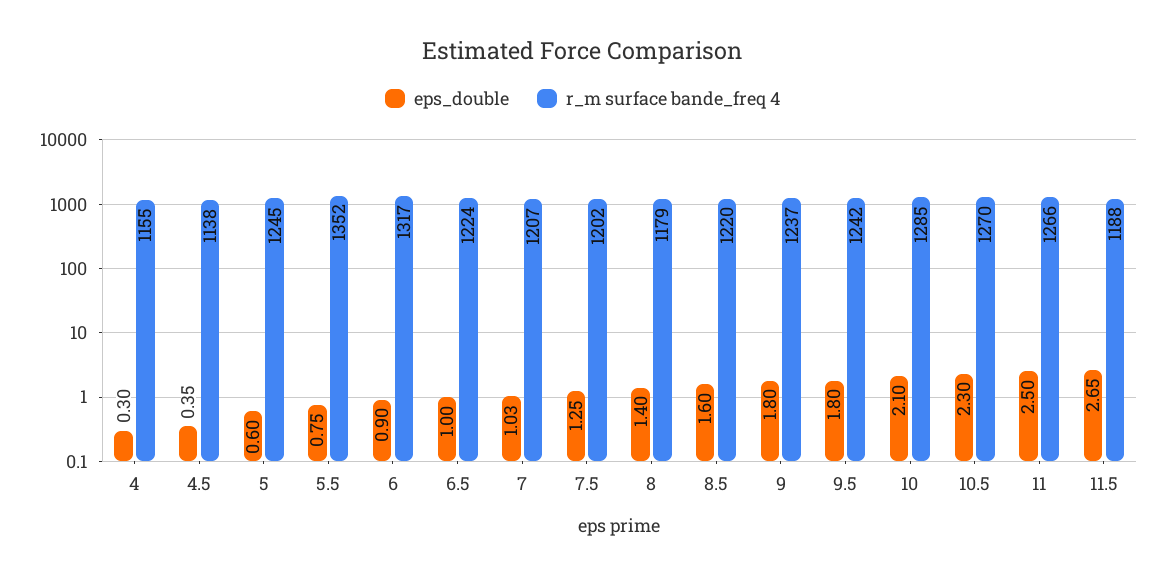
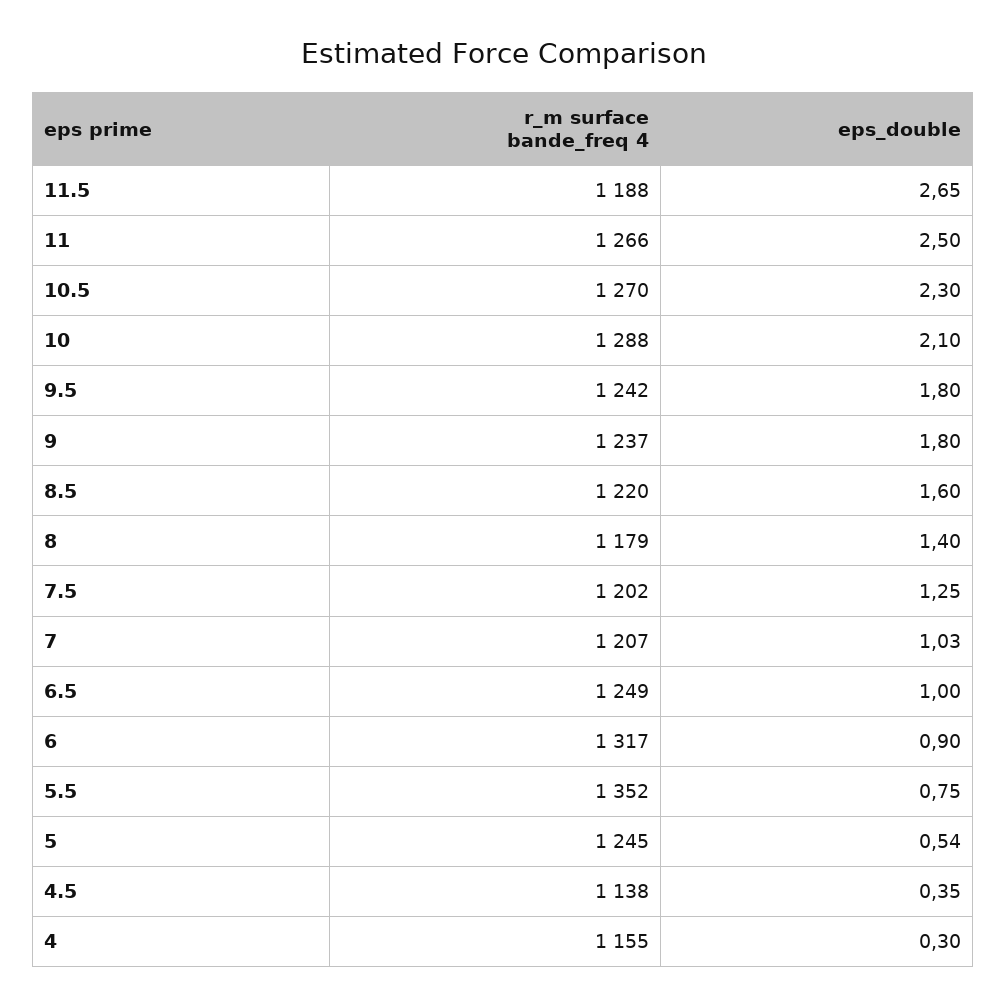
  {
    "eps_double": {
      "4": 0.3,
      "4.5": 0.35,
-     "5": 0.6,
+     "5": 0.54,
      "5.5": 0.75,
      "6": 0.9,
      "6.5": 1,
      "7": 1.03,
      "7.5": 1.25,
      "8": 1.4,
      "8.5": 1.6,
      "9": 1.8,
      "9.5": 1.8,
      "10": 2.1,
      "10.5": 2.3,
      "11": 2.5,
      "11.5": 2.65
    },
    "r_m surface bande_freq 4": {
      "4": 1155,
      "4.5": 1138,
      "5": 1245,
      "5.5": 1352,
      "6": 1317,
-     "6.5": 1224,
+     "6.5": 1249,
      "7": 1207,
      "7.5": 1202,
      "8": 1179,
      "8.5": 1220,
      "9": 1237,
      "9.5": 1242,
-     "10": 1285,
+     "10": 1288,
      "10.5": 1270,
      "11": 1266,
      "11.5": 1188
    }
  }

